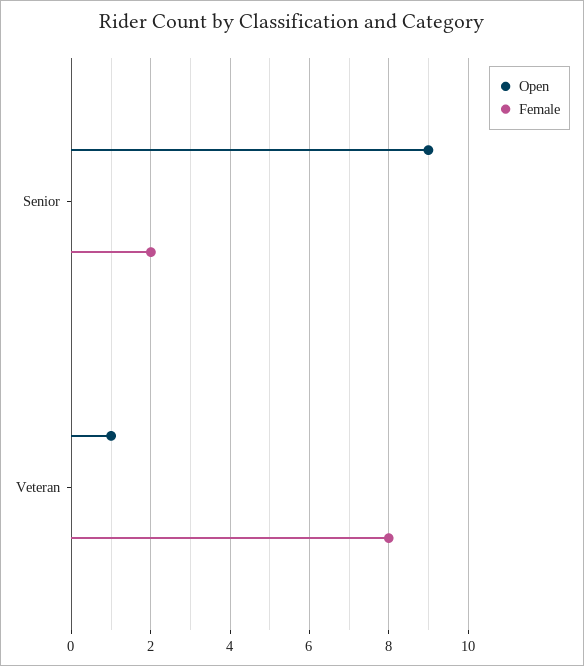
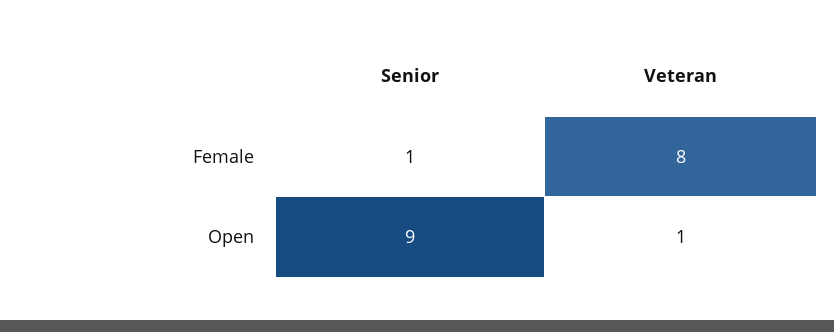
  {
    "Open": {
      "Senior": 9,
      "Veteran": 1
    },
    "Female": {
-     "Senior": 2,
+     "Senior": 1,
      "Veteran": 8
    }
  }

